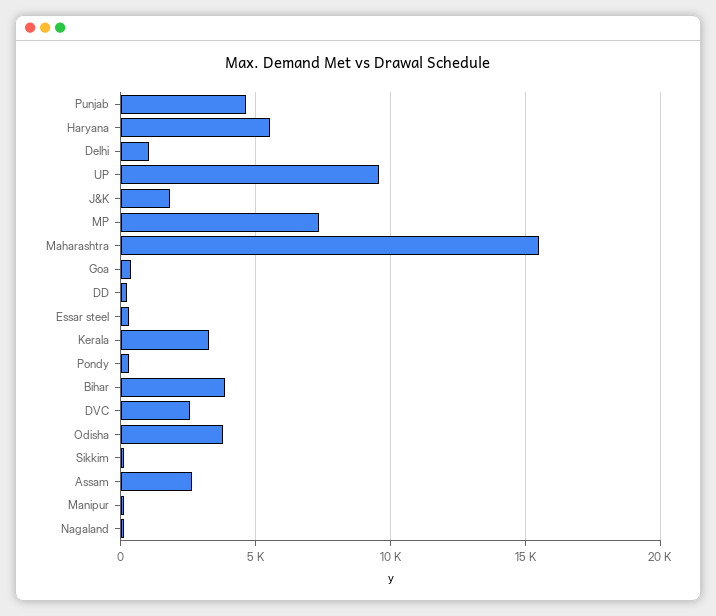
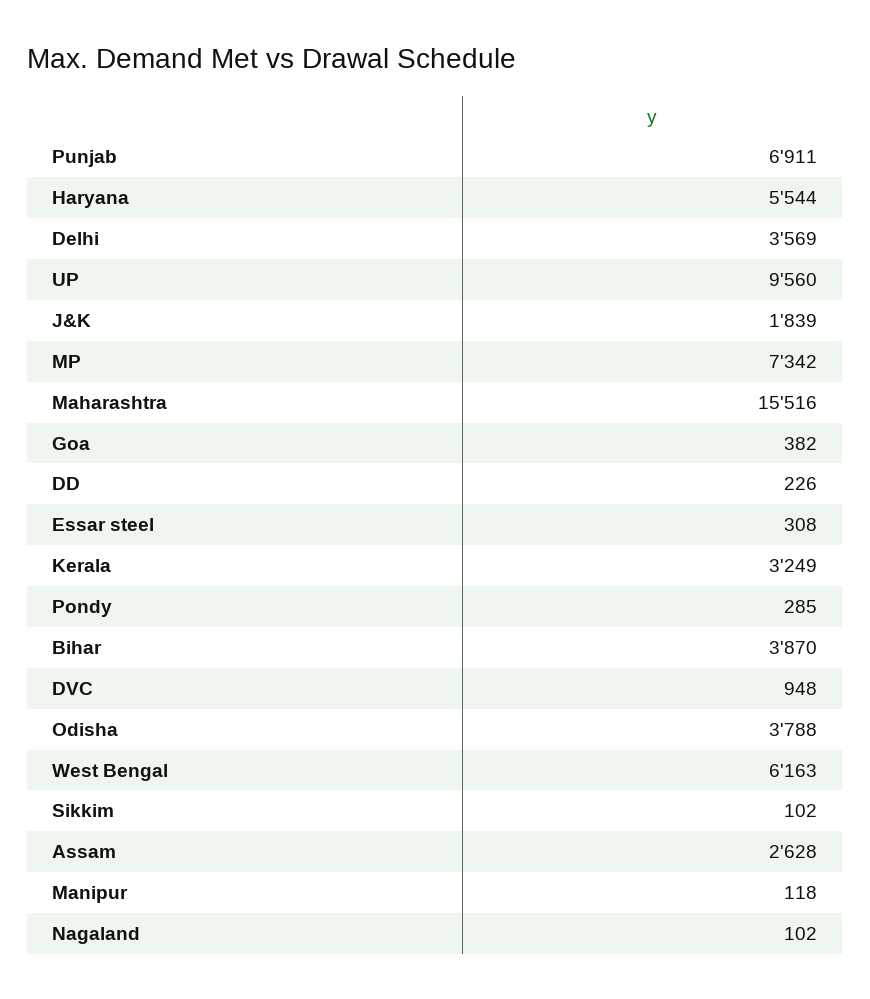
  {
-   "Punjab": 4500,
+   "Punjab": 6911,
    "Haryana": 5544,
-   "Delhi": 1000,
+   "Delhi": 3569,
    "UP": 9560,
    "J&K": 1839,
    "MP": 7342,
    "Maharashtra": 15516,
    "Goa": 382,
    "DD": 226,
    "Essar steel": 308,
    "Kerala": 3249,
    "Pondy": 285,
    "Bihar": 3870,
-   "DVC": 2500,
+   "DVC": 948,
    "Odisha": 3788,
    "Sikkim": 102,
    "Assam": 2628,
    "Manipur": 118,
-   "Nagaland": 102
+   "Nagaland": 102,
+   "West Bengal": 6163
  }

